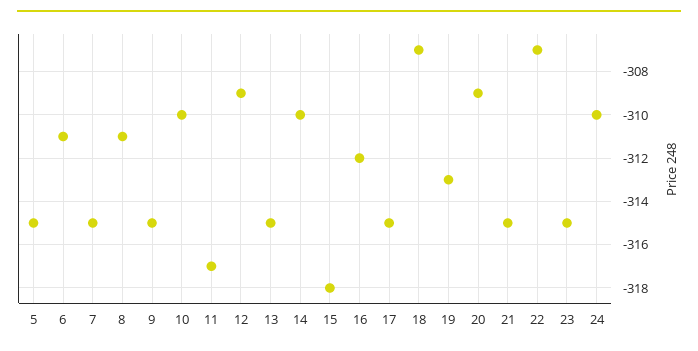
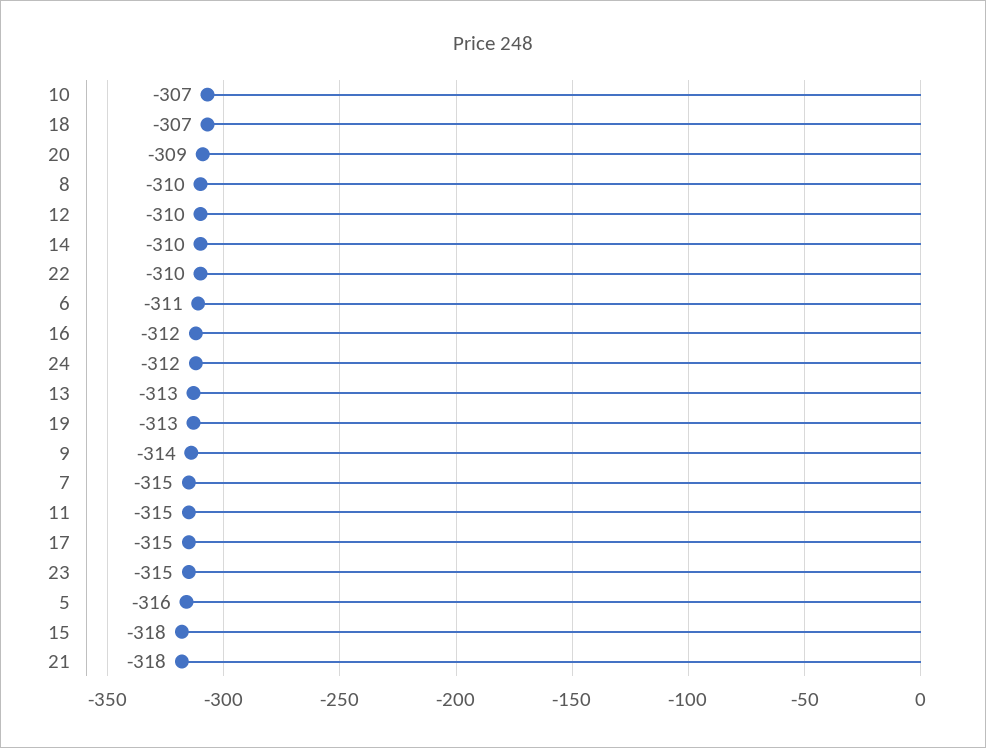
  {
-   "5": -315,
+   "5": -316,
    "6": -311,
    "7": -315,
-   "8": -311,
+   "8": -310,
-   "9": -315,
+   "9": -314,
-   "10": -310,
+   "10": -307,
-   "11": -317,
+   "11": -315,
-   "12": -309,
+   "12": -310,
-   "13": -315,
+   "13": -313,
    "14": -310,
    "15": -318,
    "16": -312,
    "17": -315,
    "18": -307,
    "19": -313,
    "20": -309,
-   "21": -315,
+   "21": -318,
-   "22": -307,
+   "22": -310,
    "23": -315,
-   "24": -310
+   "24": -312
  }

